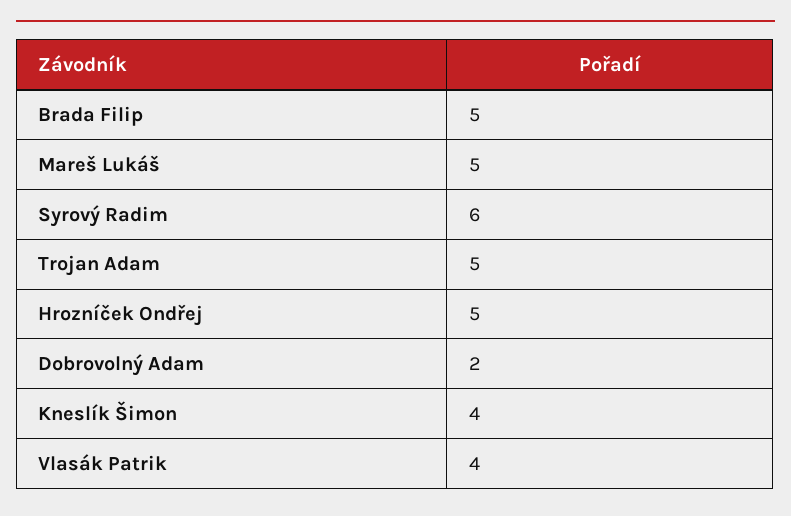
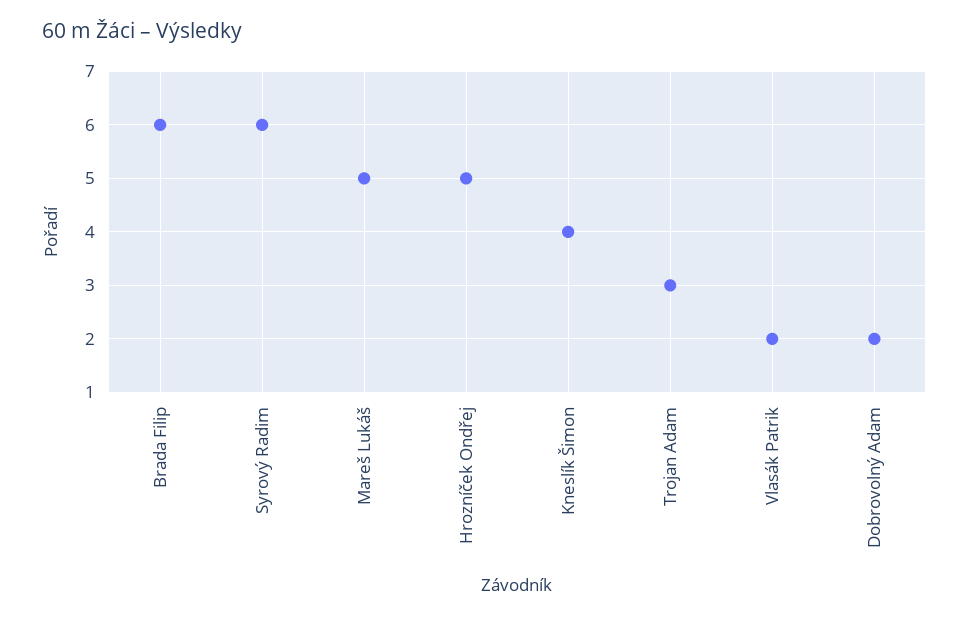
  {
-   "Brada Filip": 5,
+   "Brada Filip": 6,
    "Mareš Lukáš": 5,
    "Syrový Radim": 6,
-   "Trojan Adam": 5,
+   "Trojan Adam": 3,
    "Hrozníček Ondřej": 5,
    "Dobrovolný Adam": 2,
    "Kneslík Šimon": 4,
-   "Vlasák Patrik": 4
+   "Vlasák Patrik": 2
  }

